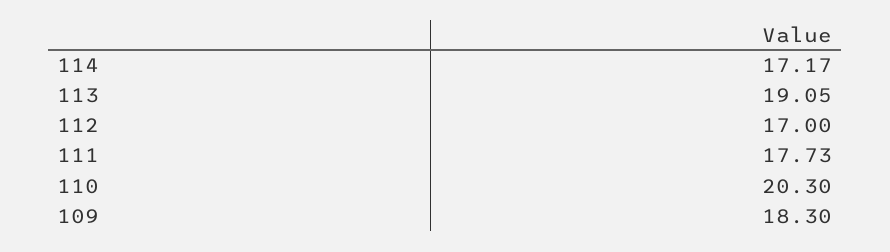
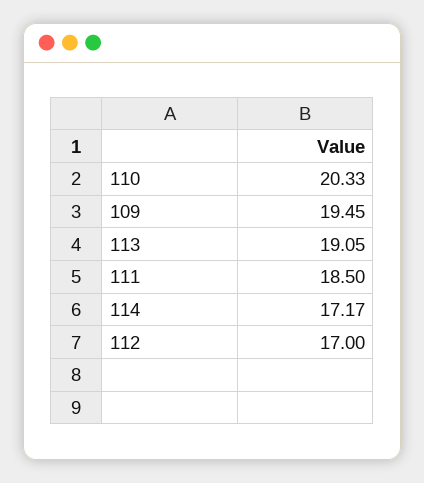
  {
    "114": 17.17,
    "113": 19.05,
    "112": 17,
-   "111": 17.73,
+   "111": 18.5,
-   "110": 20.3,
+   "110": 20.33,
-   "109": 18.3
+   "109": 19.45
  }

